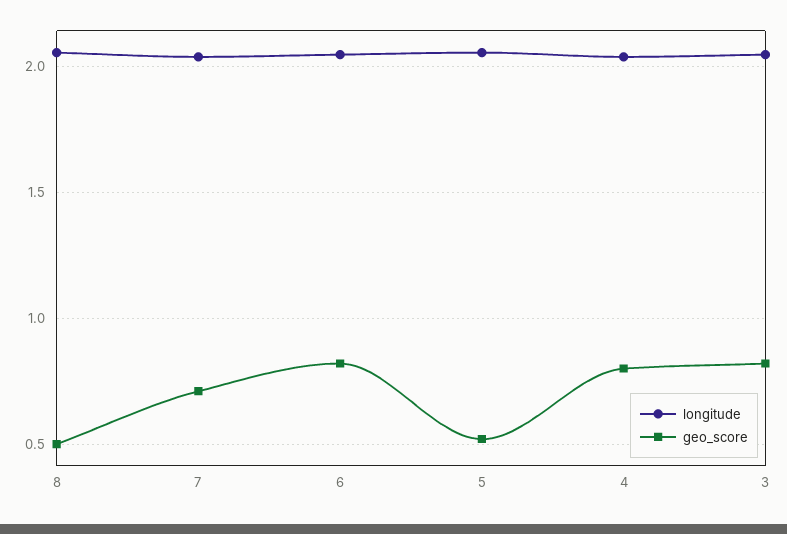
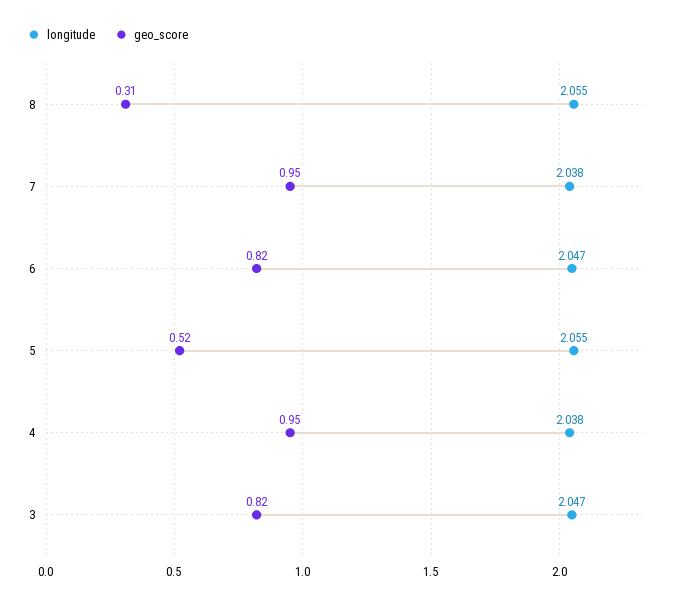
  {
    "longitude": {
      "8": 2.055,
      "7": 2.038,
      "6": 2.047,
      "5": 2.055,
      "4": 2.038,
      "3": 2.047
    },
    "geo_score": {
-     "8": 0.5,
+     "8": 0.31,
-     "7": 0.7,
+     "7": 0.95,
      "6": 0.82,
      "5": 0.52,
-     "4": 0.8,
+     "4": 0.95,
      "3": 0.82
    }
  }

